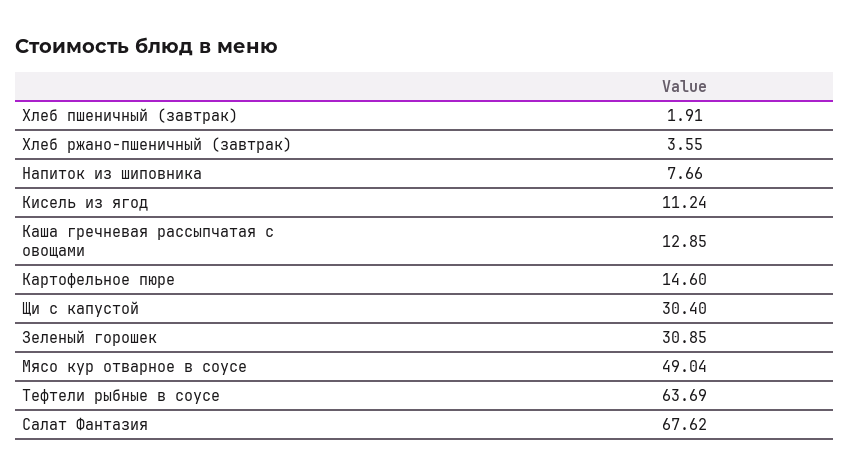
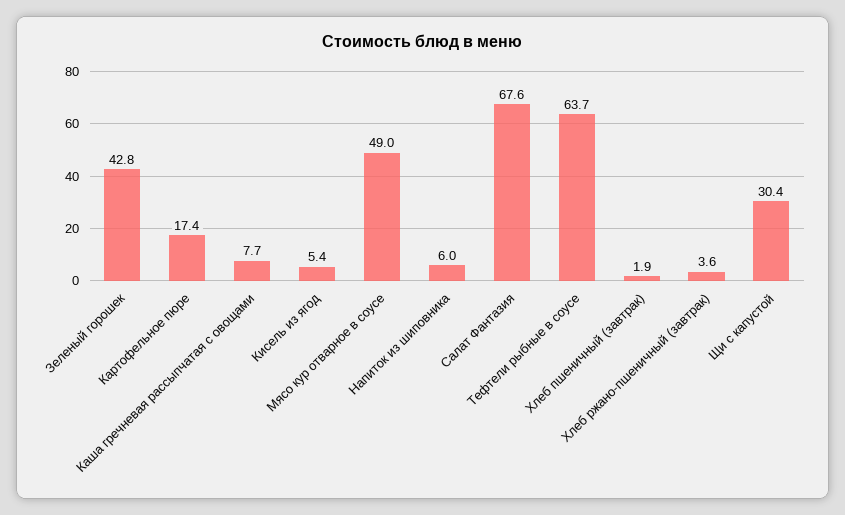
  {
    "Хлеб пшеничный (завтрак)": 1.91,
    "Хлеб ржано-пшеничный (завтрак)": 3.55,
-   "Напиток из шиповника": 7.66,
+   "Напиток из шиповника": 6,
-   "Кисель из ягод": 11.24,
+   "Кисель из ягод": 5.4,
-   "Каша гречневая рассыпчатая с овощами": 12.85,
+   "Каша гречневая рассыпчатая с овощами": 7.7,
-   "Картофельное пюре": 14.6,
+   "Картофельное пюре": 17.4,
    "Щи с капустой": 30.4,
-   "Зеленый горошек": 30.85,
+   "Зеленый горошек": 42.8,
    "Мясо кур отварное в соусе": 49.04,
    "Тефтели рыбные в соусе": 63.69,
    "Салат Фантазия": 67.62
  }

